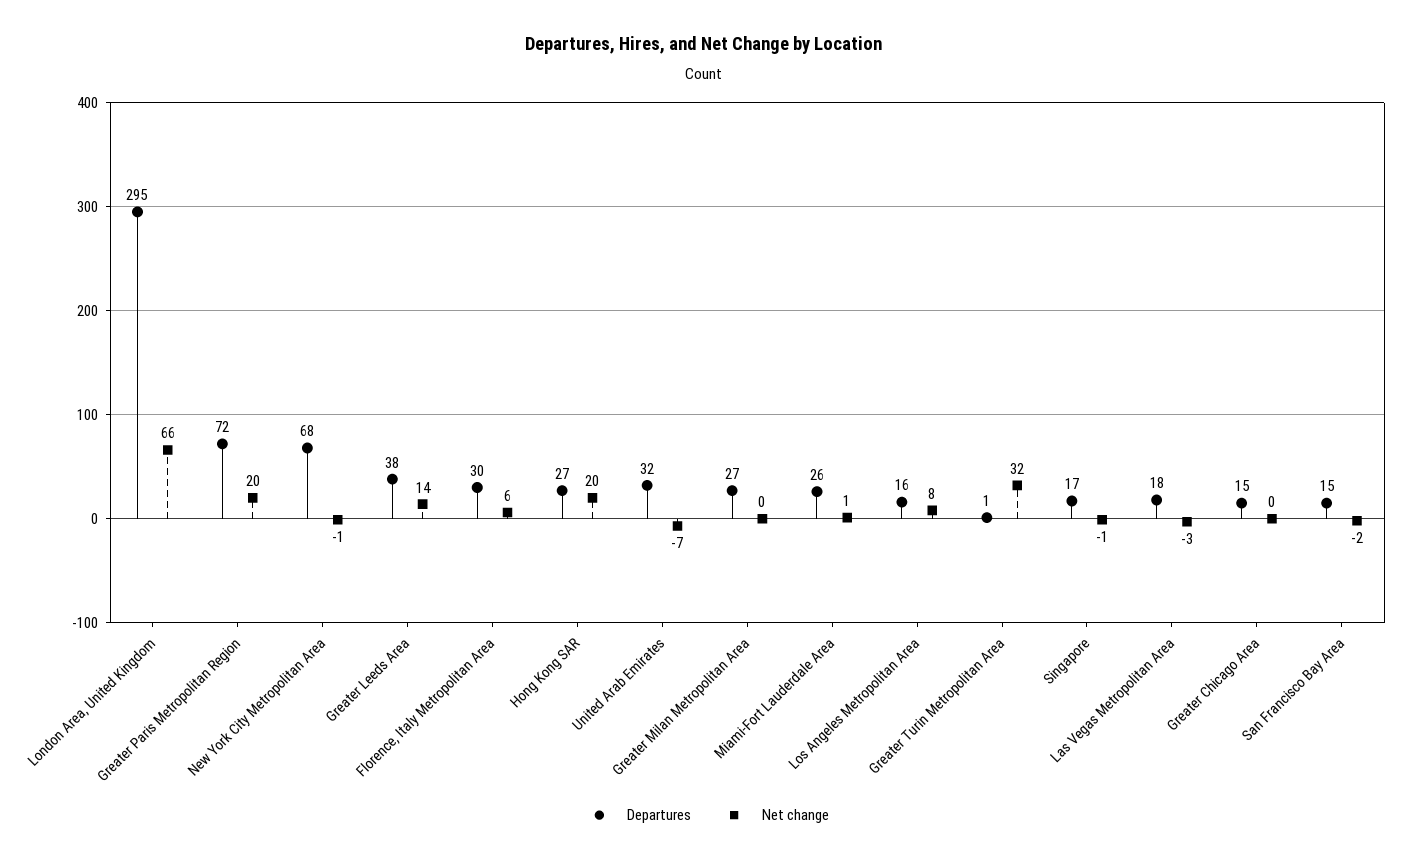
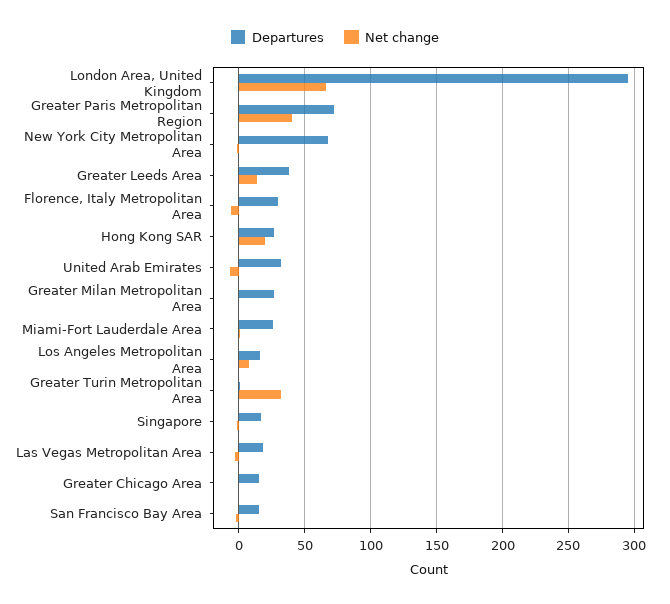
  {
    "Departures": {
      "London Area, United Kingdom": 295,
      "Greater Paris Metropolitan Region": 72,
      "New York City Metropolitan Area": 68,
      "Greater Leeds Area": 38,
      "Florence, Italy Metropolitan Area": 30,
      "Hong Kong SAR": 27,
      "United Arab Emirates": 32,
      "Greater Milan Metropolitan Area": 27,
      "Miami-Fort Lauderdale Area": 26,
      "Los Angeles Metropolitan Area": 16,
      "Greater Turin Metropolitan Area": 1,
      "Singapore": 17,
      "Las Vegas Metropolitan Area": 18,
      "Greater Chicago Area": 15,
      "San Francisco Bay Area": 15
    },
    "Net change": {
      "London Area, United Kingdom": 66,
-     "Greater Paris Metropolitan Region": 20,
+     "Greater Paris Metropolitan Region": 40,
      "New York City Metropolitan Area": -1,
      "Greater Leeds Area": 14,
-     "Florence, Italy Metropolitan Area": 6,
+     "Florence, Italy Metropolitan Area": -5,
      "Hong Kong SAR": 20,
      "United Arab Emirates": -7,
      "Greater Milan Metropolitan Area": 0,
      "Miami-Fort Lauderdale Area": 1,
      "Los Angeles Metropolitan Area": 8,
      "Greater Turin Metropolitan Area": 32,
      "Singapore": -1,
      "Las Vegas Metropolitan Area": -3,
      "Greater Chicago Area": 0,
      "San Francisco Bay Area": -2
    }
  }

